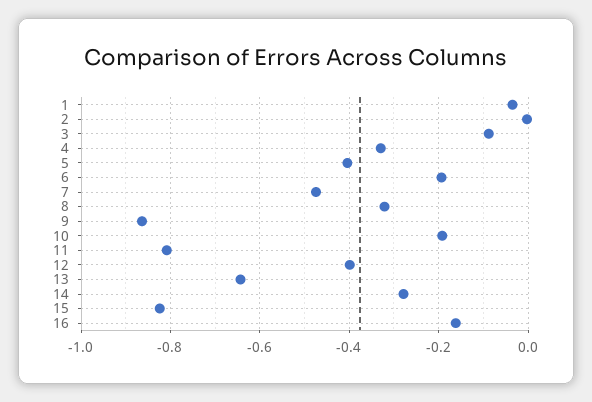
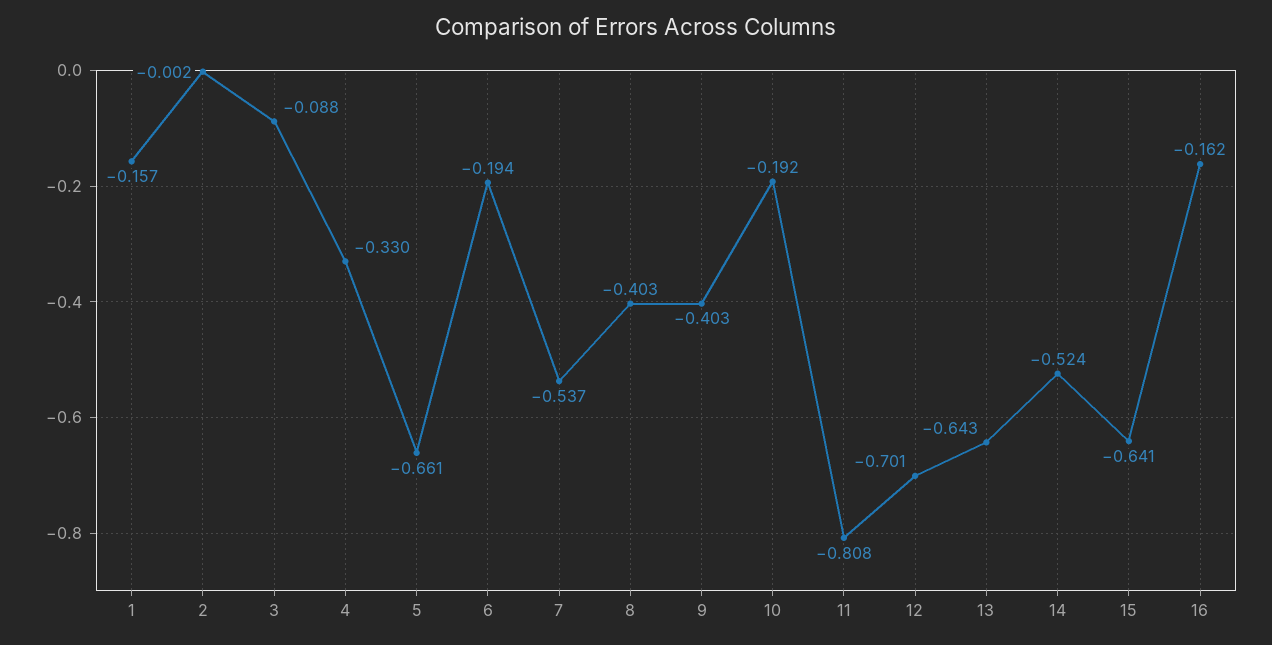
  {
-   "1": -0.04,
+   "1": -0.157,
    "2": -0.002,
    "3": -0.088,
    "4": -0.33,
-   "5": -0.4,
+   "5": -0.661,
    "6": -0.194,
-   "7": -0.48,
+   "7": -0.537,
-   "8": -0.32,
+   "8": -0.403,
-   "9": -0.86,
+   "9": -0.403,
    "10": -0.192,
    "11": -0.808,
-   "12": -0.4,
+   "12": -0.701,
    "13": -0.643,
-   "14": -0.28,
+   "14": -0.524,
-   "15": -0.82,
+   "15": -0.641,
    "16": -0.162
  }

